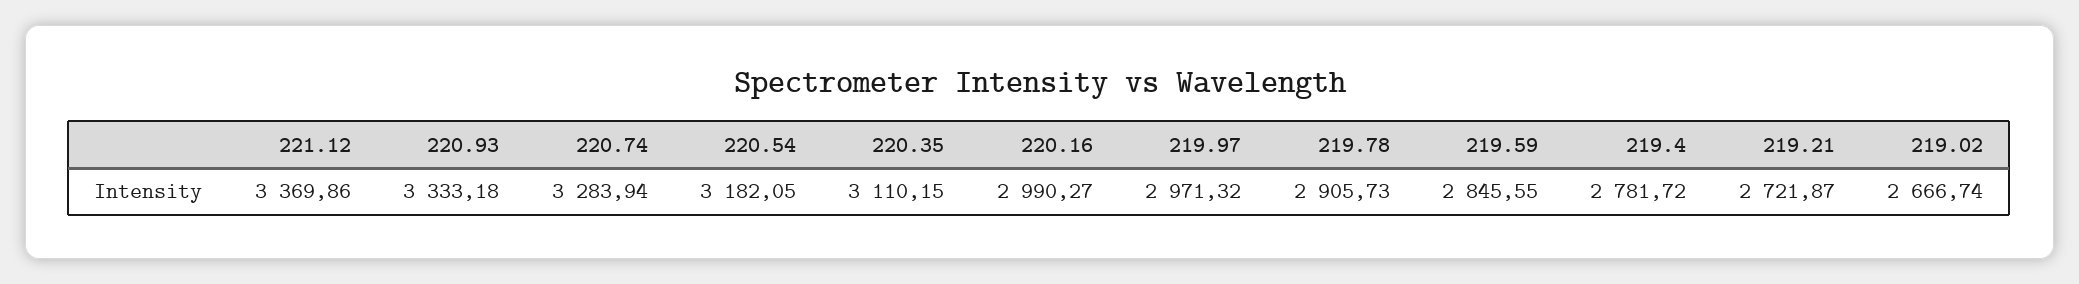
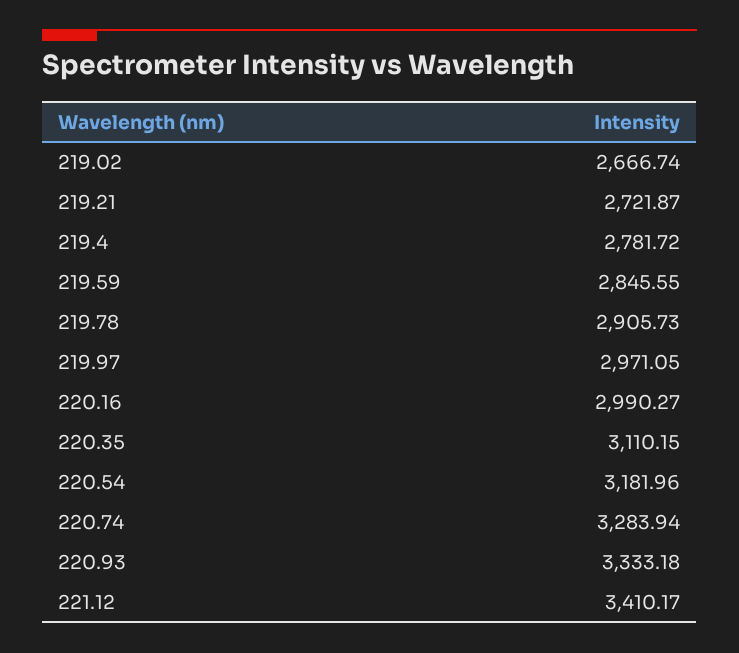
  {
-   "221.12": 3369.86,
+   "221.12": 3410.17,
    "220.93": 3333.18,
    "220.74": 3283.94,
-   "220.54": 3182.05,
+   "220.54": 3181.96,
    "220.35": 3110.15,
    "220.16": 2990.27,
-   "219.97": 2971.32,
+   "219.97": 2971.05,
    "219.78": 2905.73,
    "219.59": 2845.55,
    "219.4": 2781.72,
    "219.21": 2721.87,
    "219.02": 2666.74
  }

